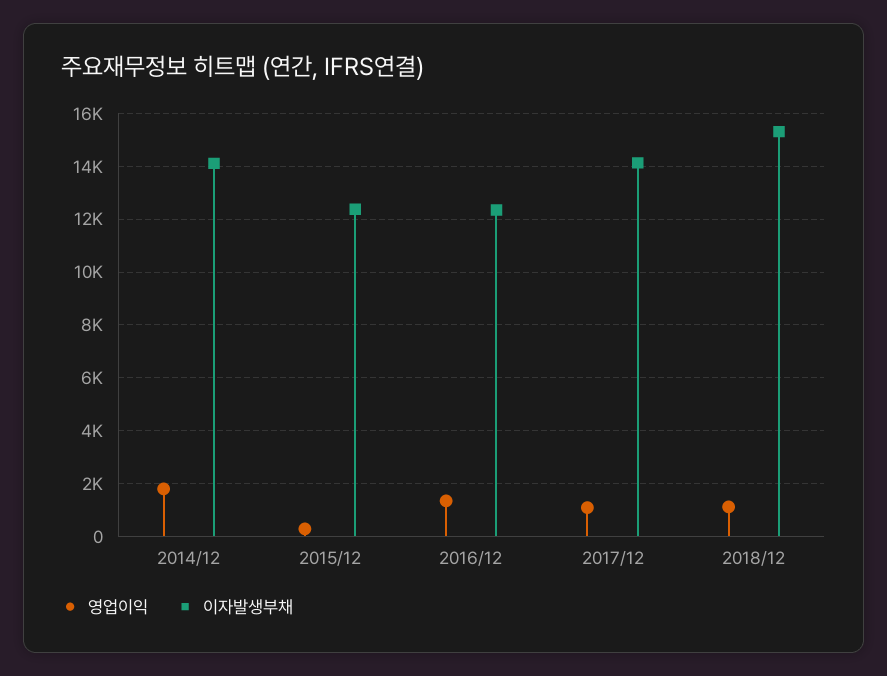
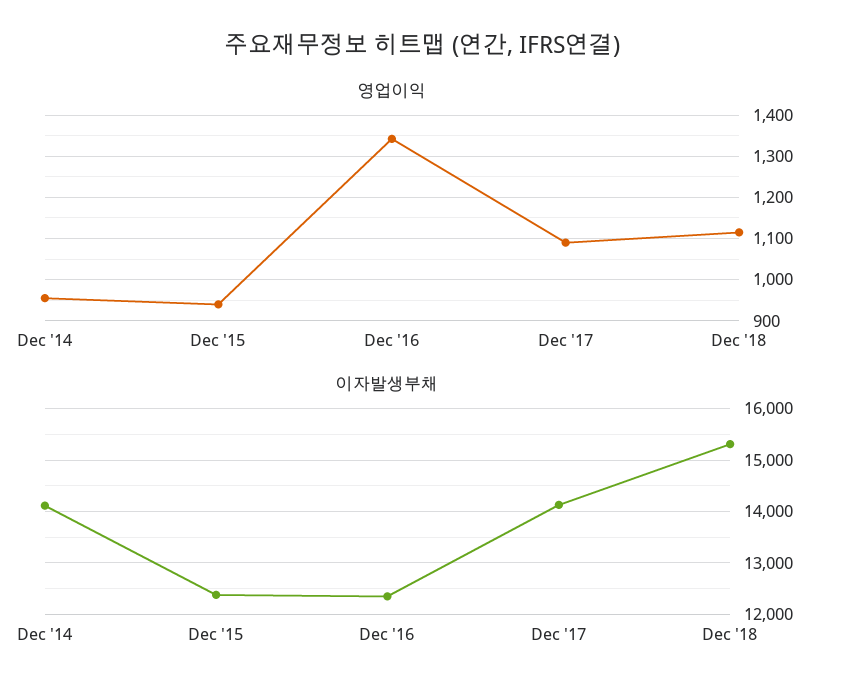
  {
    "영업이익": {
-     "2014/12": 1750,
+     "2014/12": 960,
-     "2015/12": 250,
+     "2015/12": 940,
      "2016/12": 1340,
      "2017/12": 1100,
      "2018/12": 1120
    },
    "이자발생부채": {
      "2014/12": 14200,
      "2015/12": 12400,
      "2016/12": 12400,
      "2017/12": 14200,
      "2018/12": 15400
    }
  }

